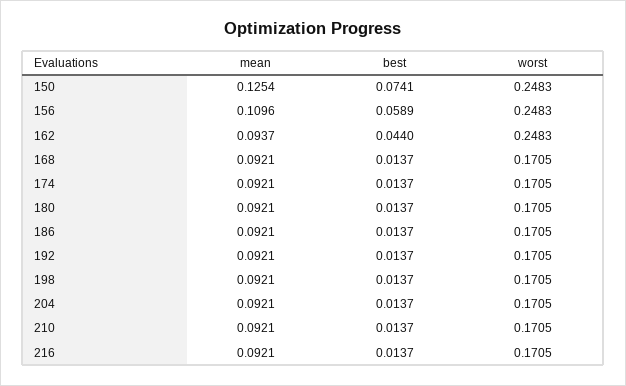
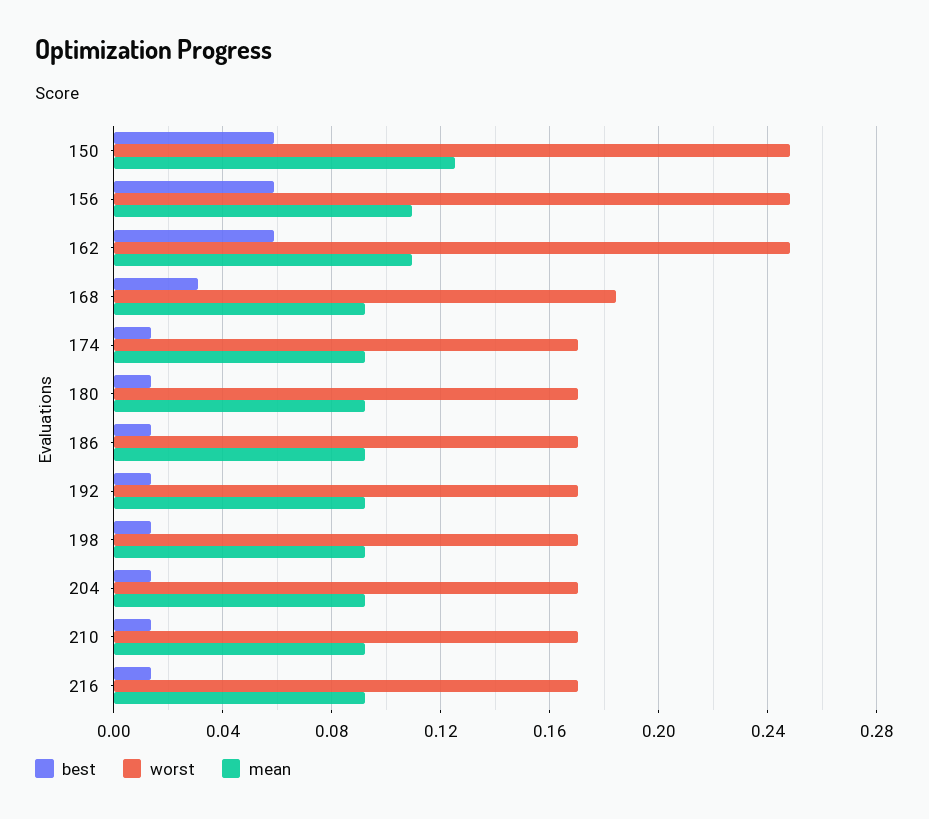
  {
    "mean": {
      "150": 0.1254,
      "156": 0.1096,
-     "162": 0.0937,
+     "162": 0.11,
      "168": 0.0921,
      "174": 0.0921,
      "180": 0.0921,
      "186": 0.0921,
      "192": 0.0921,
      "198": 0.0921,
      "204": 0.0921,
      "210": 0.0921,
      "216": 0.0921
    },
    "best": {
-     "150": 0.0741,
+     "150": 0.06,
      "156": 0.0589,
-     "162": 0.044,
+     "162": 0.06,
-     "168": 0.0137,
+     "168": 0.03,
      "174": 0.0137,
      "180": 0.0137,
      "186": 0.0137,
      "192": 0.0137,
      "198": 0.0137,
      "204": 0.0137,
      "210": 0.0137,
      "216": 0.0137
    },
    "worst": {
      "150": 0.2483,
      "156": 0.2483,
      "162": 0.2483,
-     "168": 0.1705,
+     "168": 0.185,
      "174": 0.1705,
      "180": 0.1705,
      "186": 0.1705,
      "192": 0.1705,
      "198": 0.1705,
      "204": 0.1705,
      "210": 0.1705,
      "216": 0.1705
    }
  }

